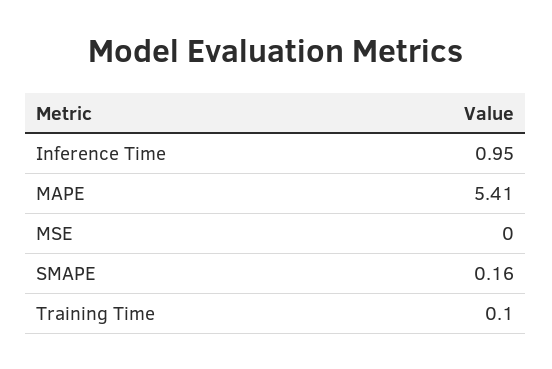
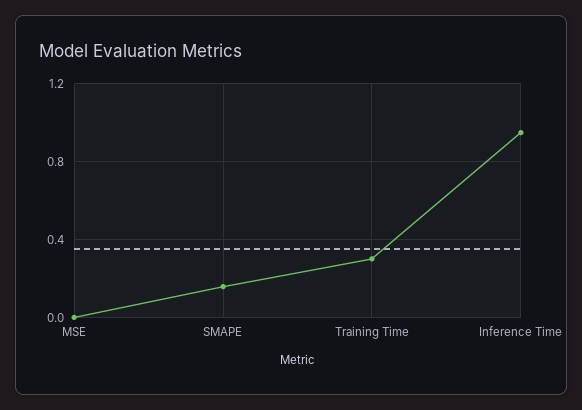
  {
    "Inference Time": 0.95,
-   "MAPE": 5.41,
    "MSE": 0,
    "SMAPE": 0.16,
-   "Training Time": 0.1
+   "Training Time": 0.3
  }

